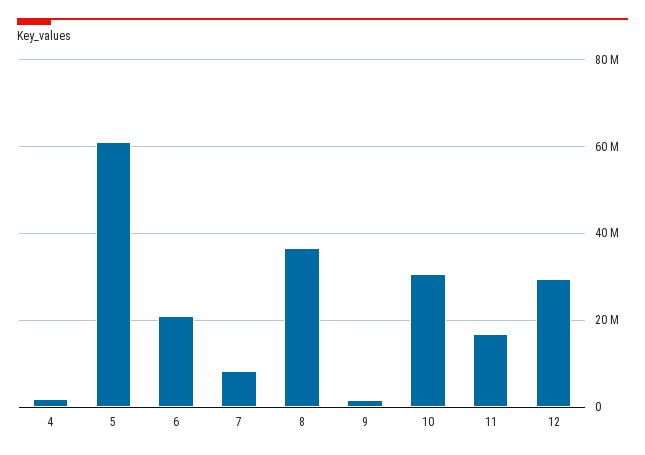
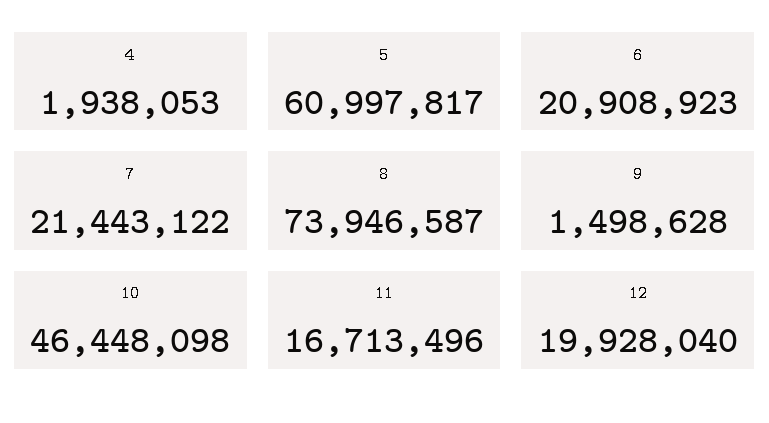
  {
    "4": 1938053,
    "5": 60997817,
    "6": 20908923,
-   "7": 8000000,
+   "7": 21443122,
-   "8": 36000000,
+   "8": 73946587,
    "9": 1498628,
-   "10": 30000000,
+   "10": 46448098,
    "11": 16713496,
-   "12": 30000000
+   "12": 19928040
  }

